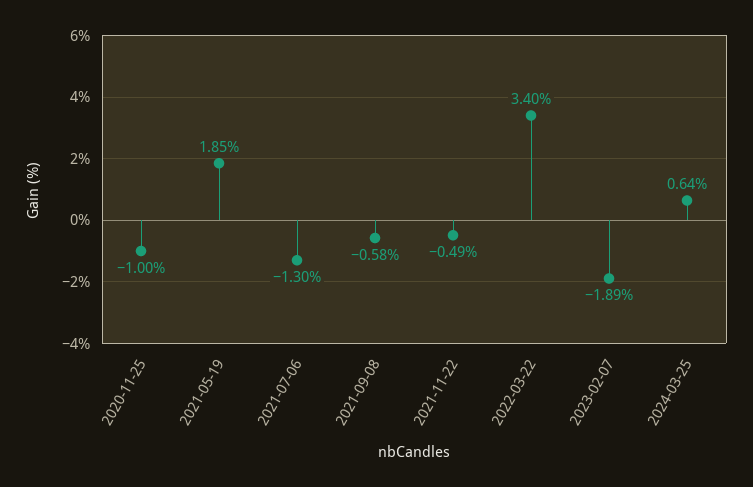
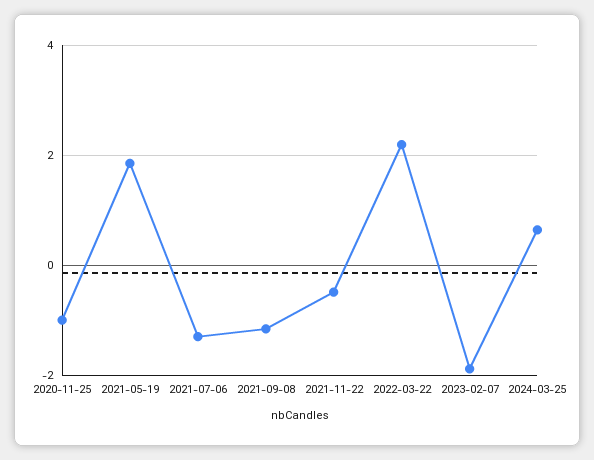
  {
    "2020-11-25": -1,
    "2021-05-19": 1.85,
    "2021-07-06": -1.3,
-   "2021-09-08": -0.58,
+   "2021-09-08": -1.2,
    "2021-11-22": -0.49,
-   "2022-03-22": 3.4,
+   "2022-03-22": 2.2,
    "2023-02-07": -1.89,
    "2024-03-25": 0.64
  }

